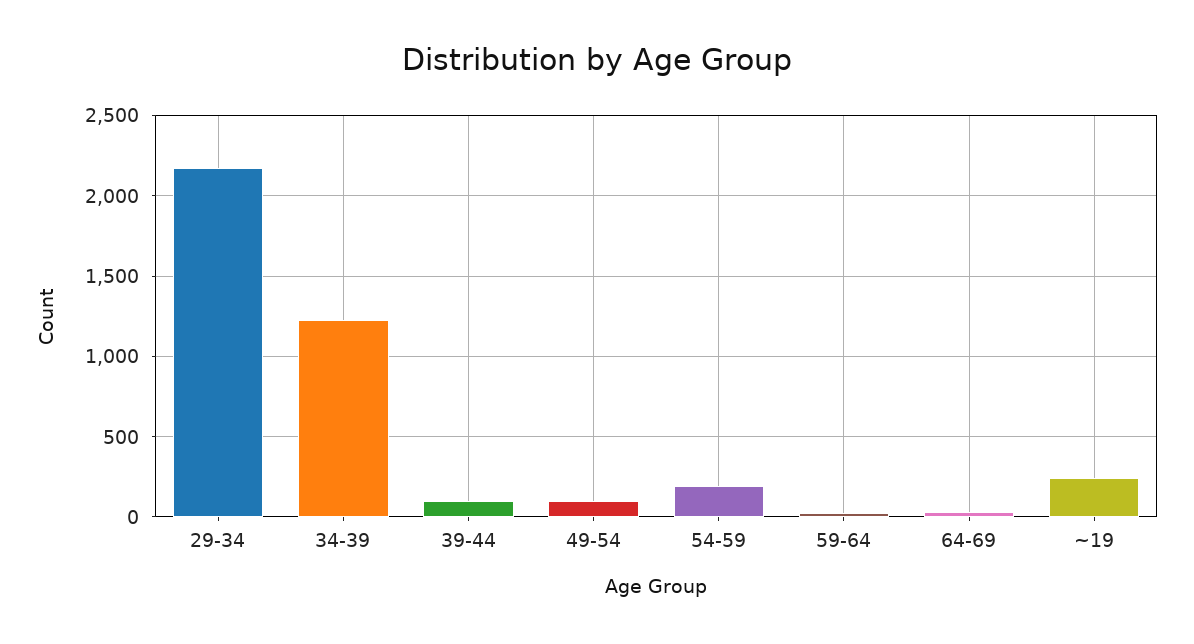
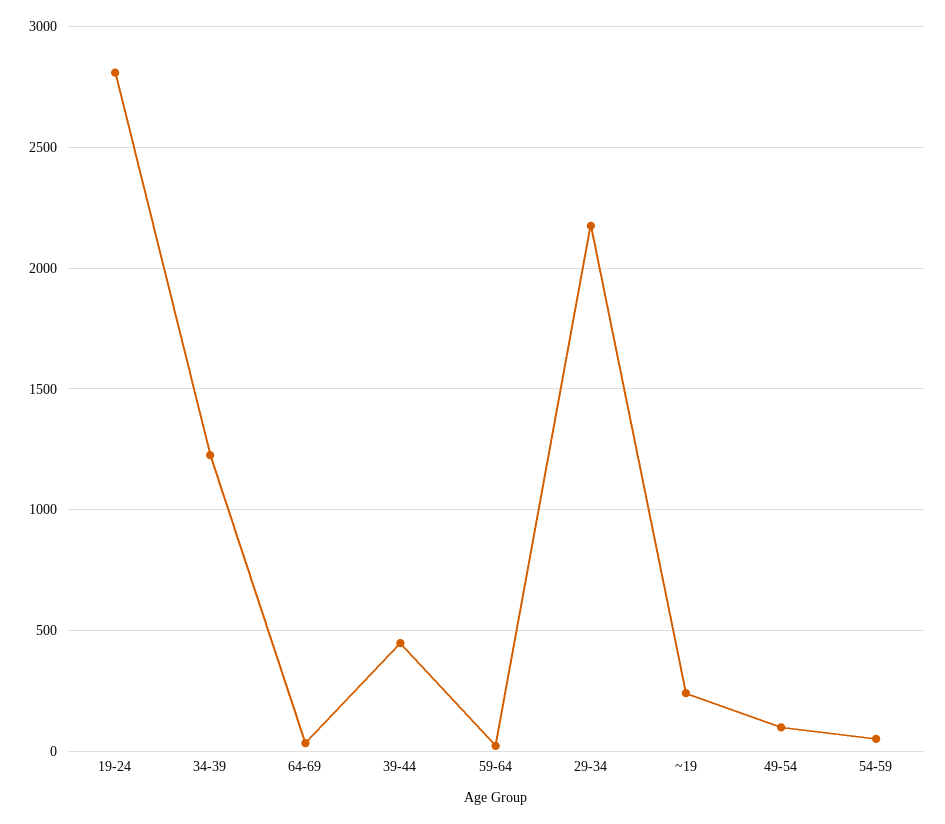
  {
    "29-34": 2200,
    "34-39": 1250,
-   "39-44": 100,
+   "39-44": 450,
    "49-54": 100,
-   "54-59": 200,
+   "54-59": 50,
    "59-64": 0,
    "64-69": 50,
-   "~19": 250
+   "~19": 250,
+   "19-24": 2800
  }

